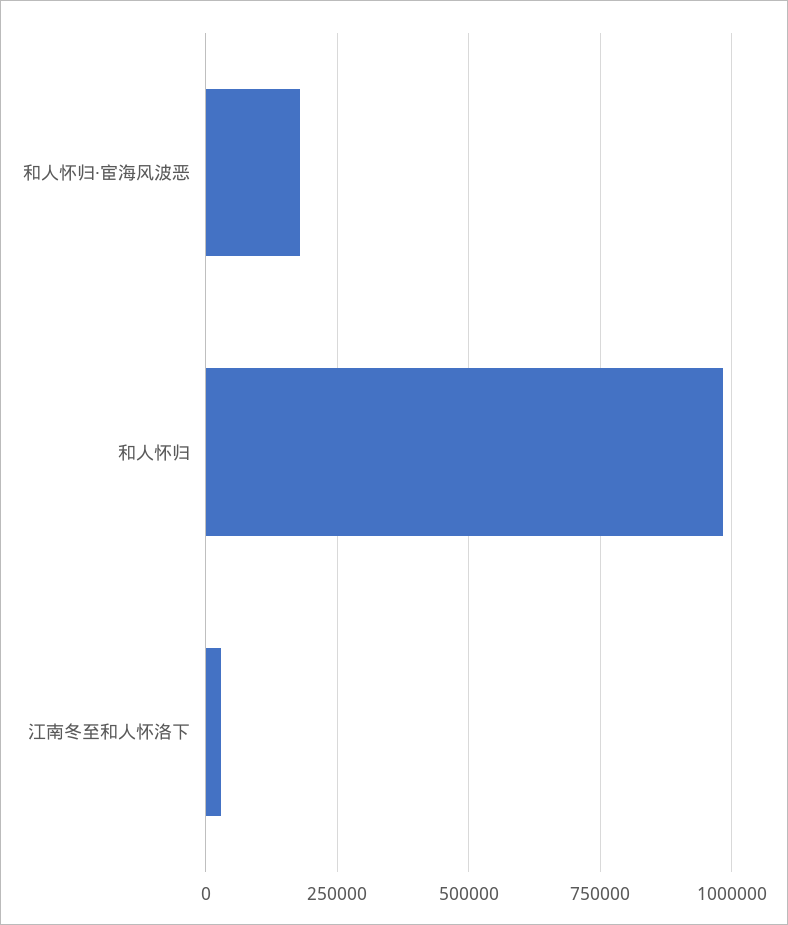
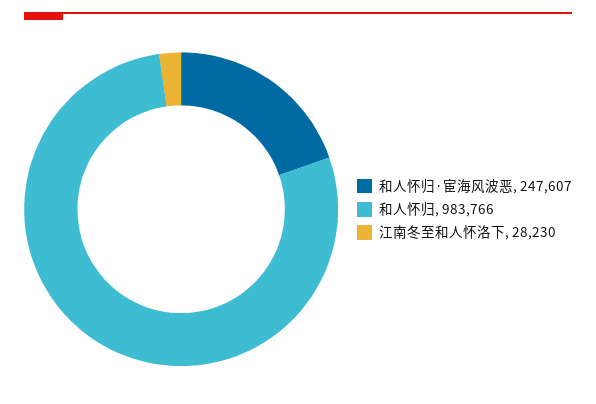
  {
-   "和人怀归·宦海风波恶": 175000,
+   "和人怀归·宦海风波恶": 247607,
    "和人怀归": 983766,
    "江南冬至和人怀洛下": 28230
  }

